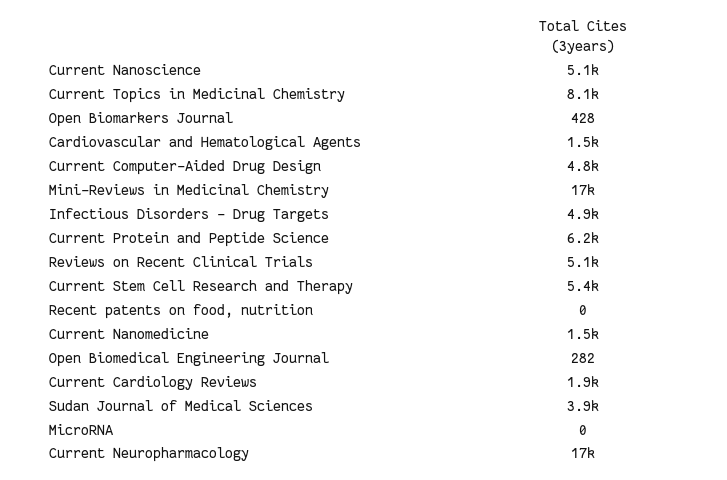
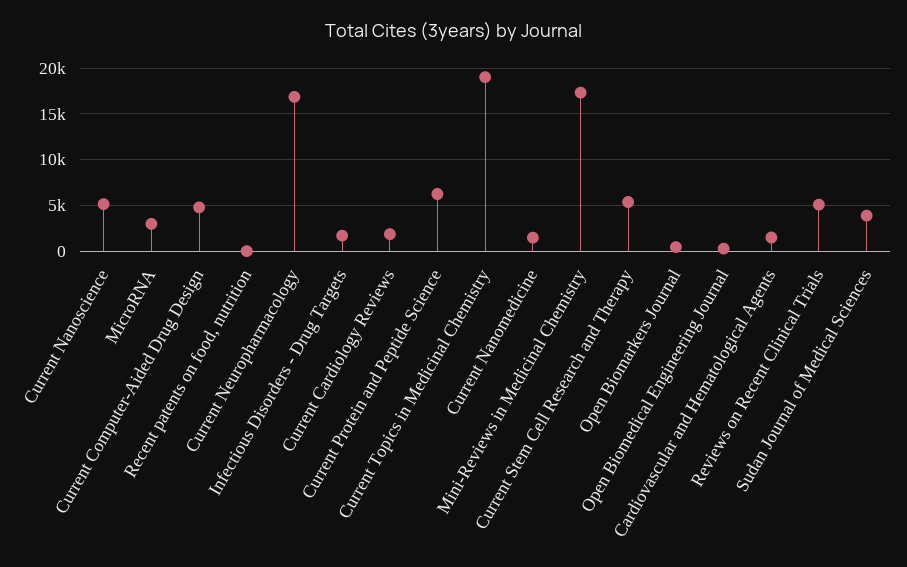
  {
    "Current Nanoscience": 5100,
-   "Current Topics in Medicinal Chemistry": 8100,
+   "Current Topics in Medicinal Chemistry": 19000,
    "Open Biomarkers Journal": 428,
    "Cardiovascular and Hematological Agents": 1500,
    "Current Computer-Aided Drug Design": 4800,
    "Mini-Reviews in Medicinal Chemistry": 17000,
-   "Infectious Disorders - Drug Targets": 4900,
+   "Infectious Disorders - Drug Targets": 2000,
    "Current Protein and Peptide Science": 6200,
    "Reviews on Recent Clinical Trials": 5100,
    "Current Stem Cell Research and Therapy": 5400,
    "Recent patents on food, nutrition": 0,
    "Current Nanomedicine": 1500,
    "Open Biomedical Engineering Journal": 282,
    "Current Cardiology Reviews": 1900,
    "Sudan Journal of Medical Sciences": 3900,
-   "MicroRNA": 0,
+   "MicroRNA": 3000,
    "Current Neuropharmacology": 17000
  }

